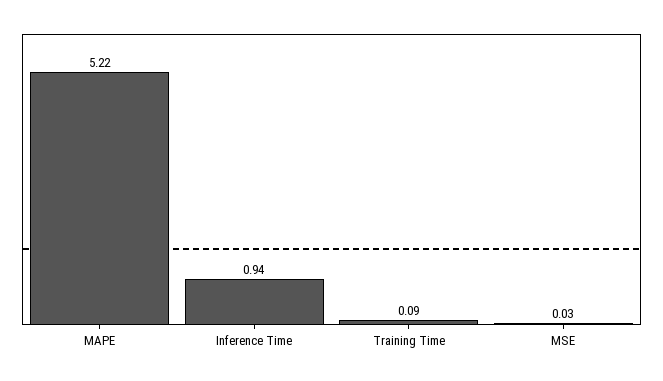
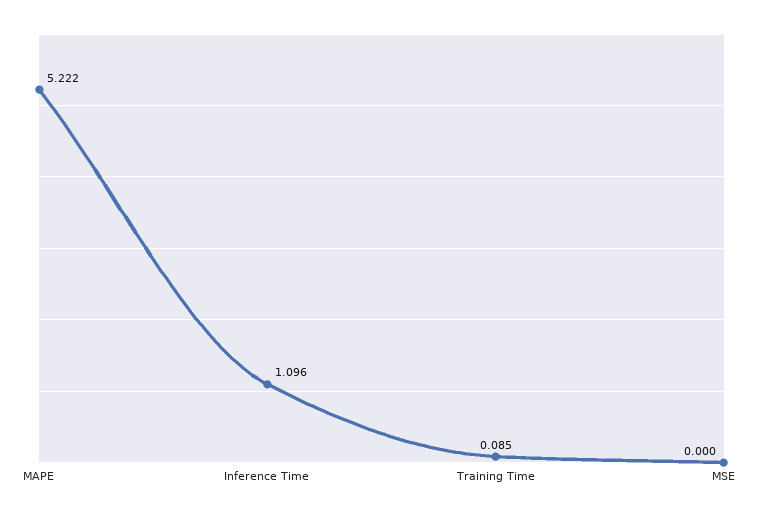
  {
    "MAPE": 5.222,
-   "Inference Time": 0.94,
+   "Inference Time": 1.096,
    "Training Time": 0.085,
-   "MSE": 0.03
+   "MSE": 0
  }

